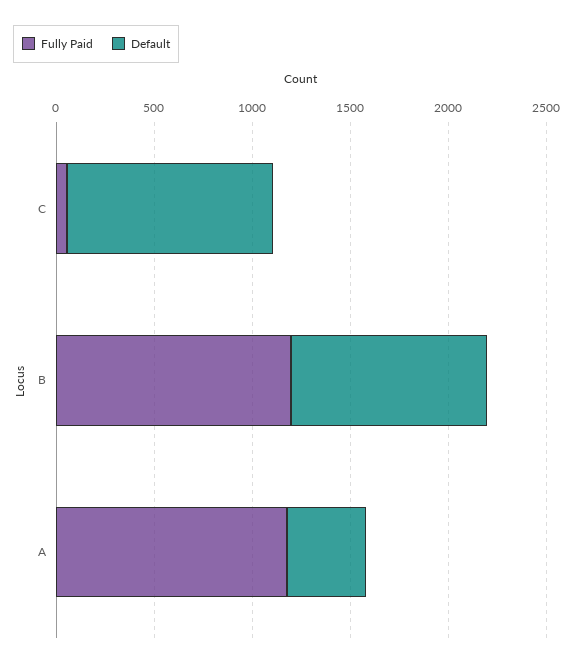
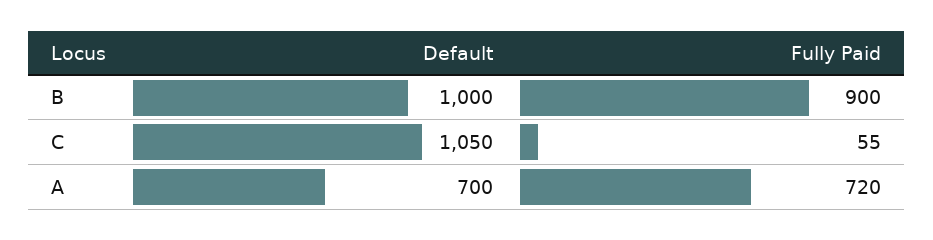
  {
    "Fully Paid": {
      "C": 55,
-     "B": 1200,
+     "B": 900,
-     "A": 1200
+     "A": 720
    },
    "Default": {
      "C": 1050,
      "B": 1000,
-     "A": 400
+     "A": 700
    }
  }

